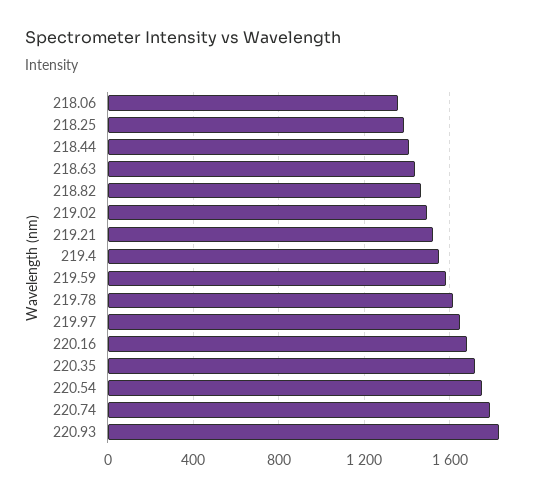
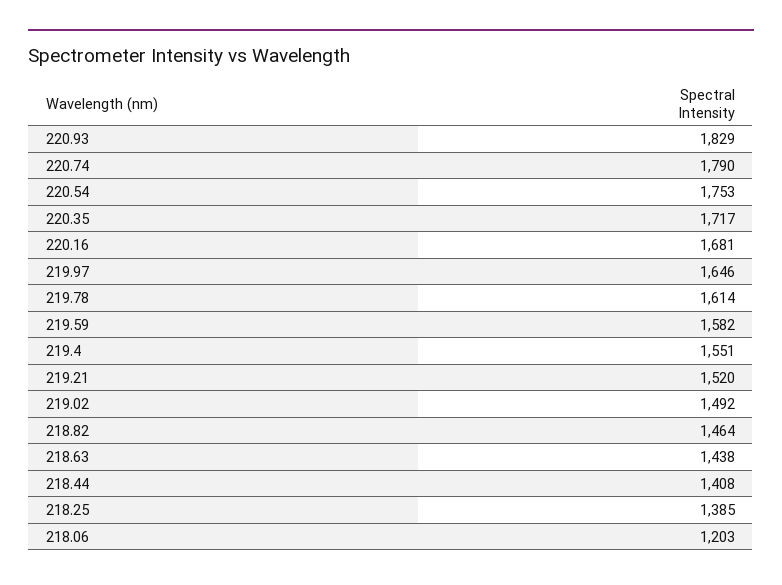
  {
-   "218.06": 1350,
+   "218.06": 1203,
    "218.25": 1385,
    "218.44": 1408,
    "218.63": 1438,
    "218.82": 1464,
    "219.02": 1492,
    "219.21": 1520,
    "219.4": 1551,
    "219.59": 1582,
    "219.78": 1614,
    "219.97": 1646,
    "220.16": 1681,
    "220.35": 1717,
    "220.54": 1753,
    "220.74": 1790,
    "220.93": 1829
  }

